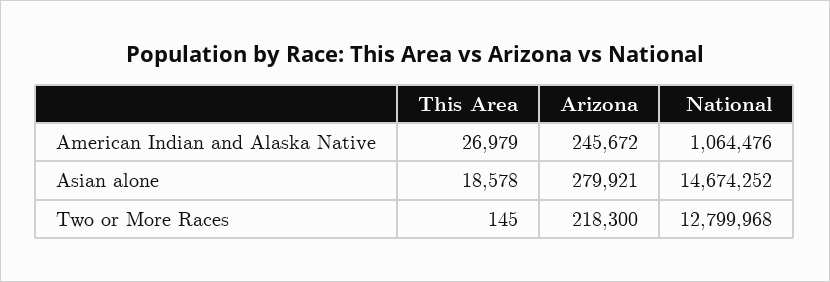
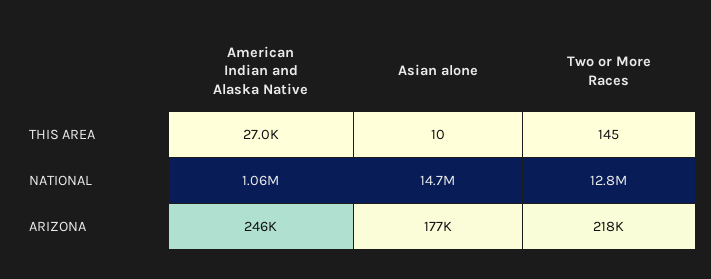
  {
    "This Area": {
      "American Indian and Alaska Native": 26979,
-     "Asian alone": 18578,
+     "Asian alone": 10,
      "Two or More Races": 145
    },
    "Arizona": {
      "American Indian and Alaska Native": 245672,
-     "Asian alone": 279921,
+     "Asian alone": 177000,
      "Two or More Races": 218300
    },
    "National": {
      "American Indian and Alaska Native": 1064476,
      "Asian alone": 14674252,
      "Two or More Races": 12799968
    }
  }

